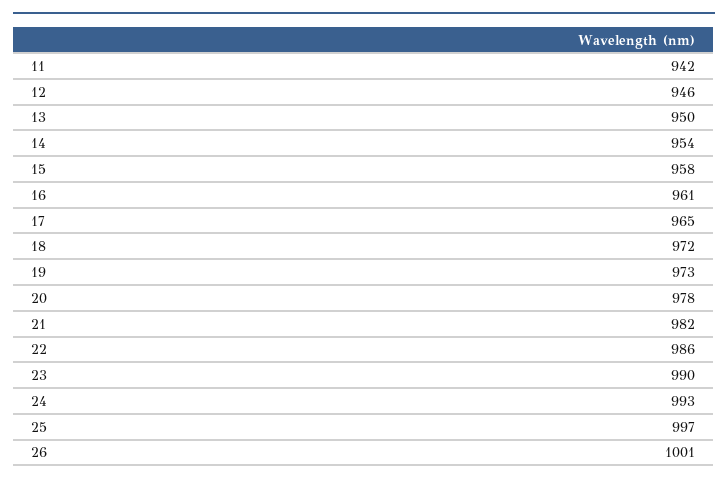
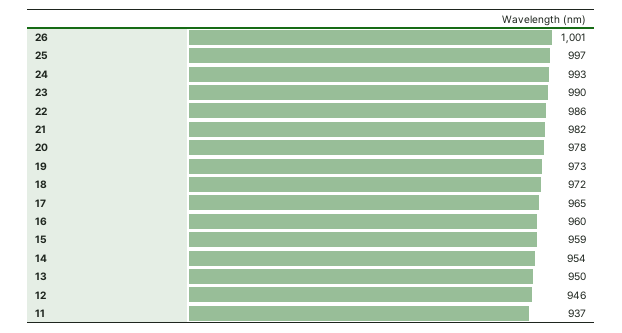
  {
-   "11": 942,
+   "11": 937,
    "12": 946,
    "13": 950,
    "14": 954,
-   "15": 958,
+   "15": 959,
-   "16": 961,
+   "16": 960,
    "17": 965,
    "18": 972,
    "19": 973,
    "20": 978,
    "21": 982,
    "22": 986,
    "23": 990,
    "24": 993,
    "25": 997,
    "26": 1001
  }

